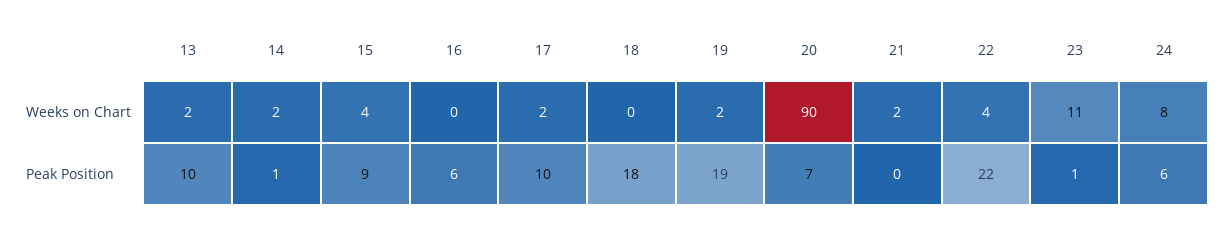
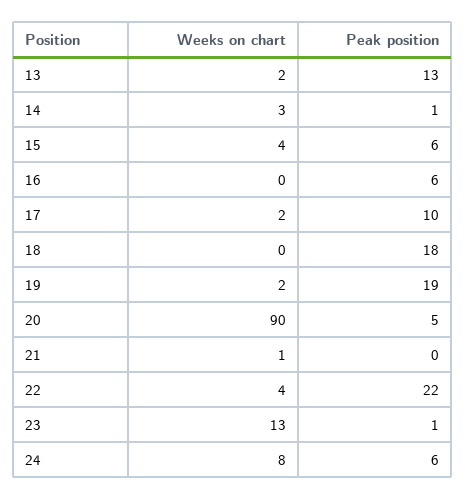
  {
    "13": {
      "Weeks on Chart": 2,
-     "Peak Position": 10
+     "Peak Position": 13
    },
    "14": {
-     "Weeks on Chart": 2,
+     "Weeks on Chart": 3,
      "Peak Position": 1
    },
    "15": {
      "Weeks on Chart": 4,
-     "Peak Position": 9
+     "Peak Position": 6
    },
    "16": {
      "Weeks on Chart": 0,
      "Peak Position": 6
    },
    "17": {
      "Weeks on Chart": 2,
      "Peak Position": 10
    },
    "18": {
      "Weeks on Chart": 0,
      "Peak Position": 18
    },
    "19": {
      "Weeks on Chart": 2,
      "Peak Position": 19
    },
    "20": {
      "Weeks on Chart": 90,
-     "Peak Position": 7
+     "Peak Position": 5
    },
    "21": {
-     "Weeks on Chart": 2,
+     "Weeks on Chart": 1,
      "Peak Position": 0
    },
    "22": {
      "Weeks on Chart": 4,
      "Peak Position": 22
    },
    "23": {
-     "Weeks on Chart": 11,
+     "Weeks on Chart": 13,
      "Peak Position": 1
    },
    "24": {
      "Weeks on Chart": 8,
      "Peak Position": 6
    }
  }

